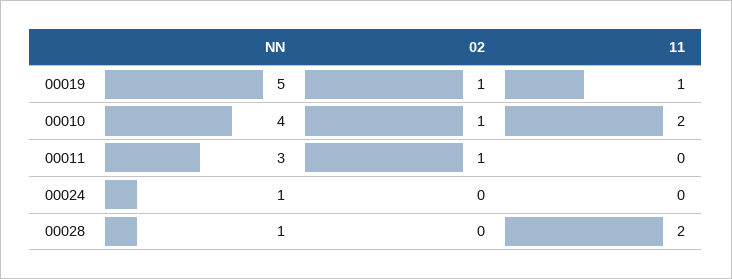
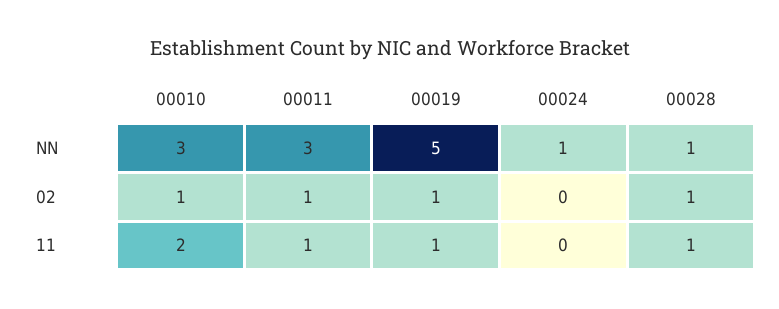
  {
    "NN": {
      "00019": 5,
-     "00010": 4,
+     "00010": 3,
      "00011": 3,
      "00024": 1,
      "00028": 1
    },
    "02": {
      "00019": 1,
      "00010": 1,
      "00011": 1,
      "00024": 0,
-     "00028": 0
+     "00028": 1
    },
    "11": {
      "00019": 1,
      "00010": 2,
-     "00011": 0,
+     "00011": 1,
      "00024": 0,
-     "00028": 2
+     "00028": 1
    }
  }

